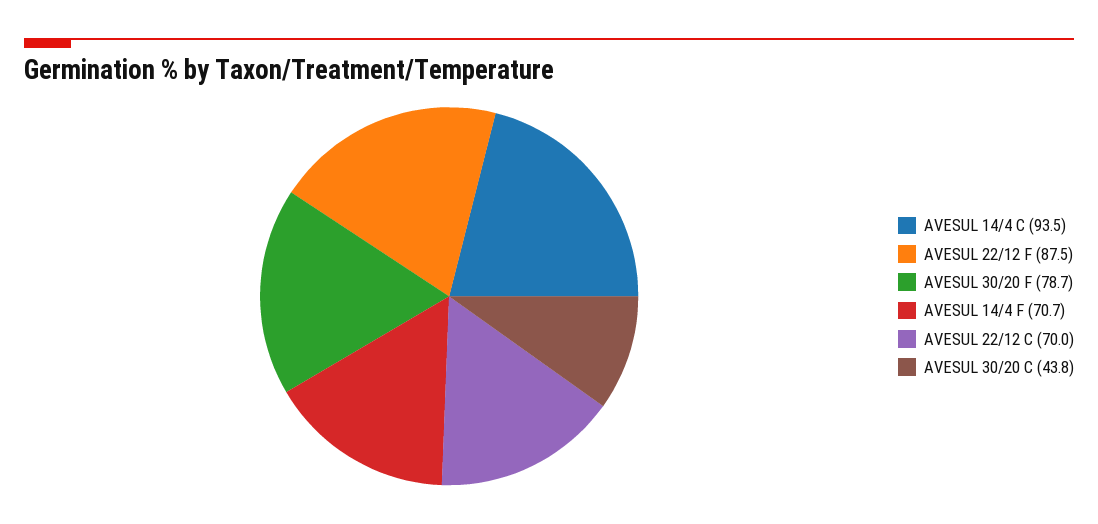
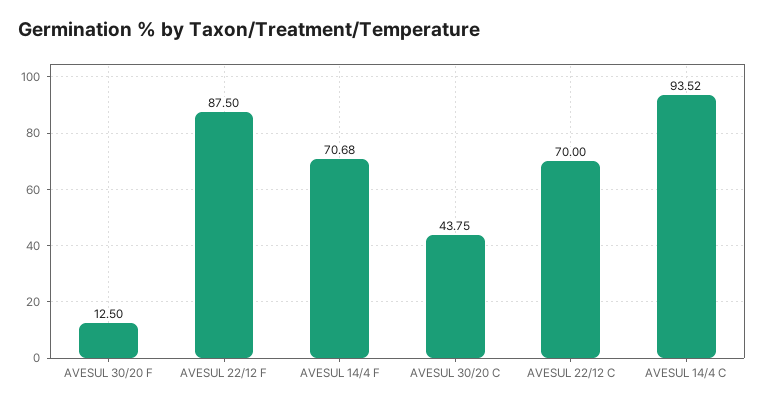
  {
    "AVESUL 14/4 C": 93.52,
    "AVESUL 22/12 F": 87.5,
-   "AVESUL 30/20 F": 78.7,
+   "AVESUL 30/20 F": 12.5,
    "AVESUL 14/4 F": 70.68,
    "AVESUL 22/12 C": 70,
    "AVESUL 30/20 C": 43.75
  }

